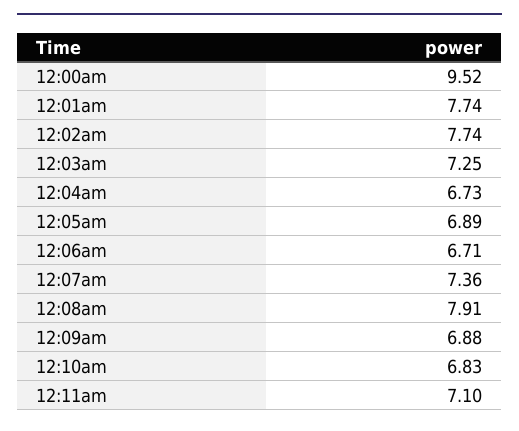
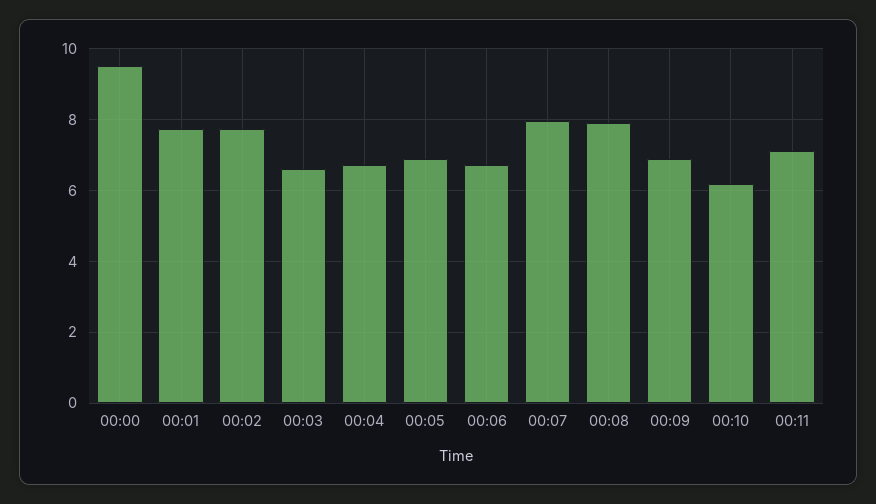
  {
    "12:00am": 9.52,
    "12:01am": 7.74,
    "12:02am": 7.74,
-   "12:03am": 7.25,
+   "12:03am": 6.6,
    "12:04am": 6.73,
    "12:05am": 6.89,
    "12:06am": 6.71,
-   "12:07am": 7.36,
+   "12:07am": 8,
    "12:08am": 7.91,
    "12:09am": 6.88,
-   "12:10am": 6.83,
+   "12:10am": 6.2,
    "12:11am": 7.1
  }

